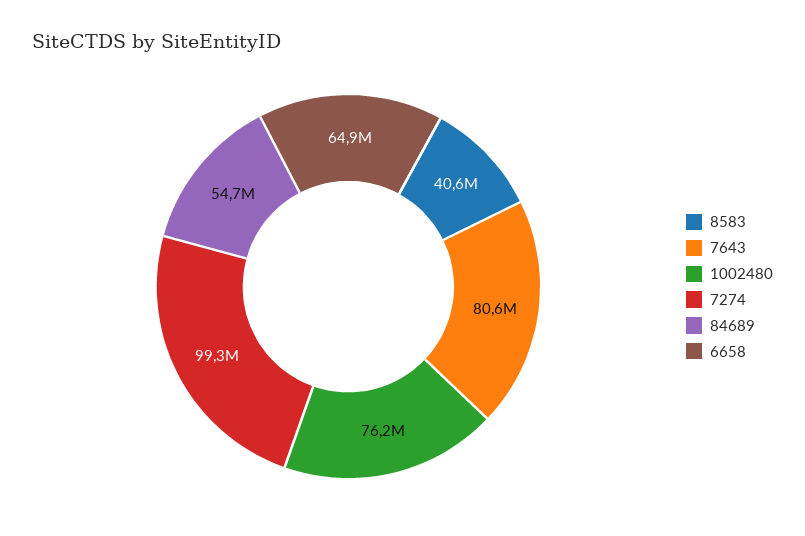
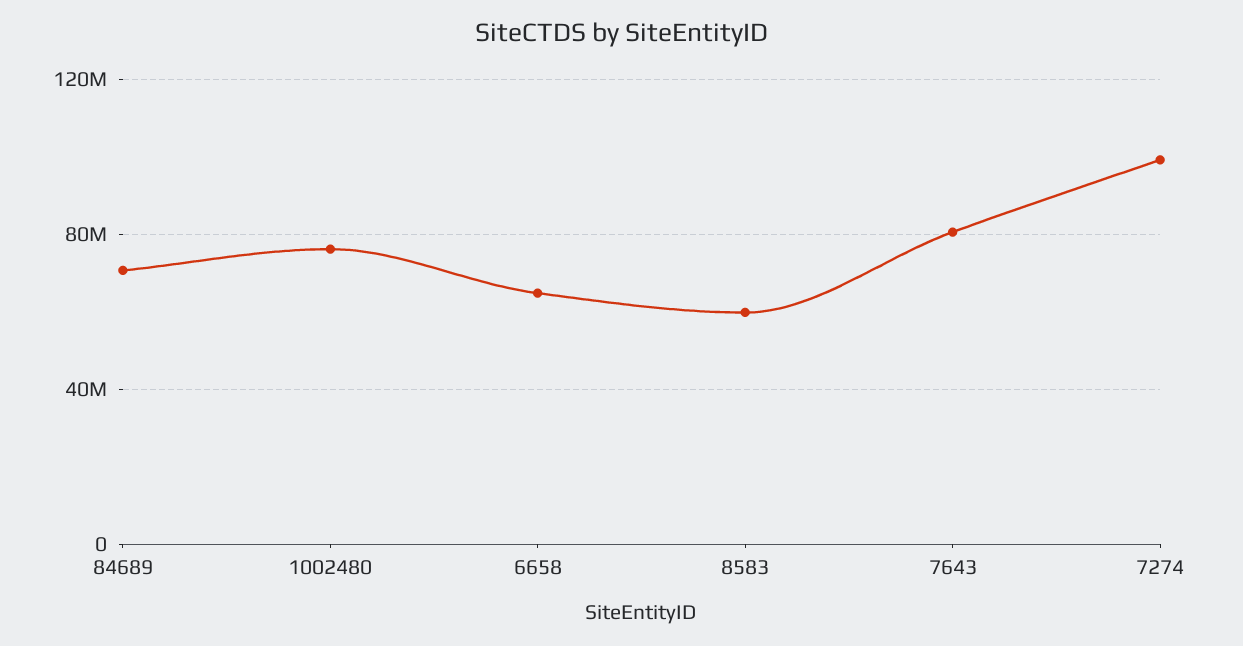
  {
-   "8583": 40600000,
+   "8583": 60000000,
    "7643": 80600000,
    "1002480": 76200000,
    "7274": 99300000,
-   "84689": 54700000,
+   "84689": 70000000,
    "6658": 64900000
  }

